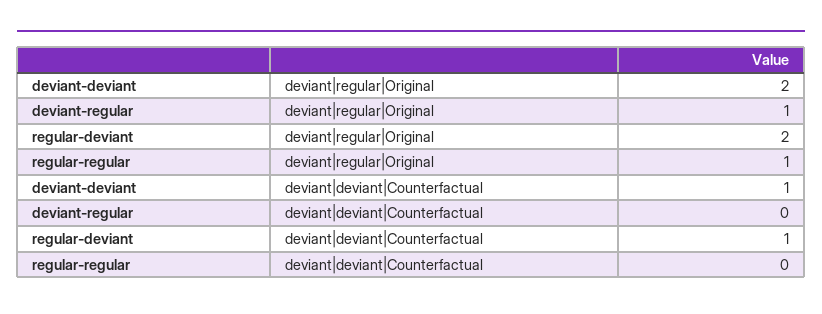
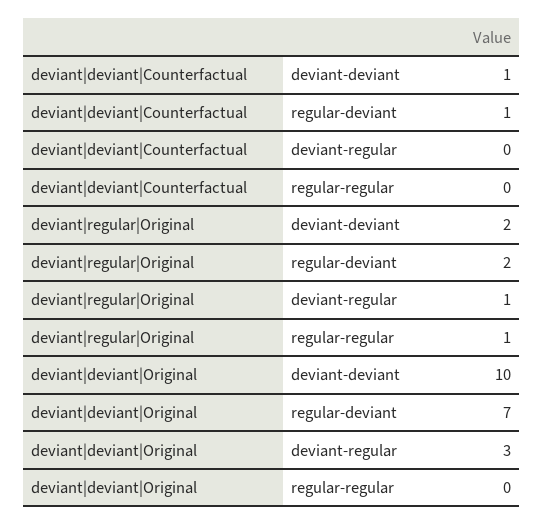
  {
    "deviant-deviant": {
      "deviant|regular|Original": 2,
-     "deviant|deviant|Counterfactual": 1
+     "deviant|deviant|Counterfactual": 1,
+     "deviant|deviant|Original": 10
    },
    "deviant-regular": {
      "deviant|regular|Original": 1,
-     "deviant|deviant|Counterfactual": 0
+     "deviant|deviant|Counterfactual": 0,
+     "deviant|deviant|Original": 3
    },
    "regular-deviant": {
      "deviant|regular|Original": 2,
-     "deviant|deviant|Counterfactual": 1
+     "deviant|deviant|Counterfactual": 1,
+     "deviant|deviant|Original": 7
    },
    "regular-regular": {
      "deviant|regular|Original": 1,
-     "deviant|deviant|Counterfactual": 0
+     "deviant|deviant|Counterfactual": 0,
+     "deviant|deviant|Original": 0
    }
  }

